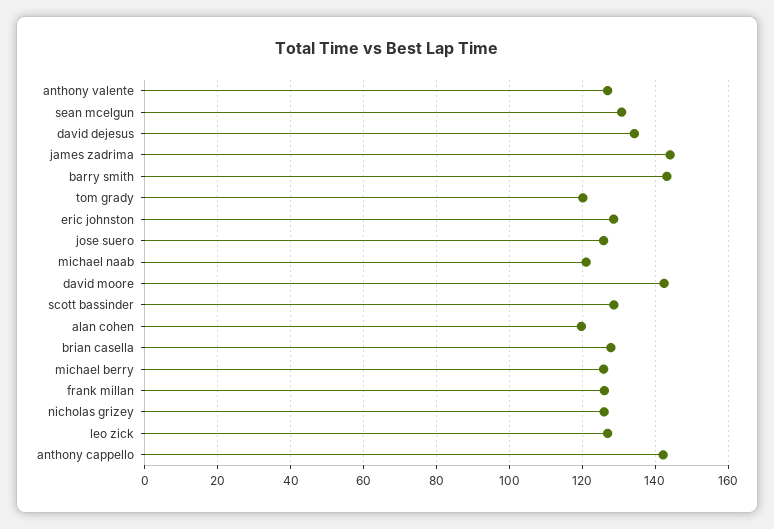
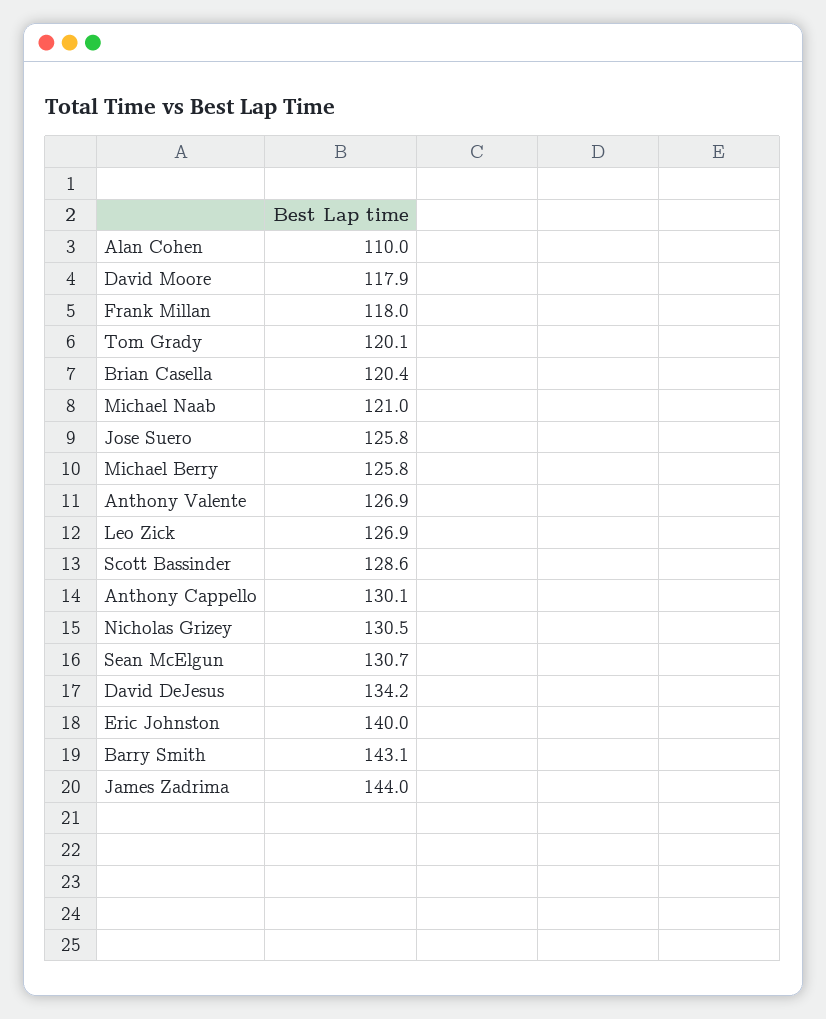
  {
    "anthony valente": 126.9,
    "sean mcelgun": 130.7,
    "david dejesus": 134.2,
    "james zadrima": 144,
    "barry smith": 143.1,
    "tom grady": 120.1,
-   "eric johnston": 128,
+   "eric johnston": 140,
    "jose suero": 125.8,
    "michael naab": 121,
-   "david moore": 142,
+   "david moore": 117.9,
    "scott bassinder": 128.6,
-   "alan cohen": 120,
+   "alan cohen": 110,
-   "brian casella": 128,
+   "brian casella": 120.4,
    "michael berry": 125.8,
-   "frank millan": 126,
+   "frank millan": 118,
-   "nicholas grizey": 126,
+   "nicholas grizey": 130.5,
    "leo zick": 126.9,
-   "anthony cappello": 142
+   "anthony cappello": 130.1
  }

